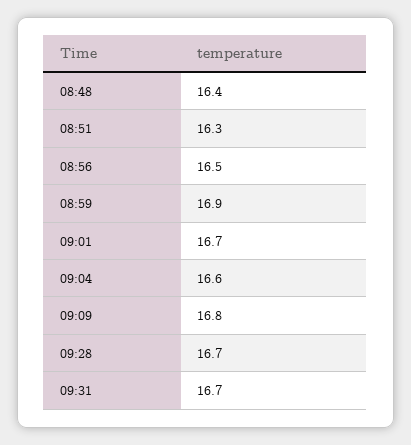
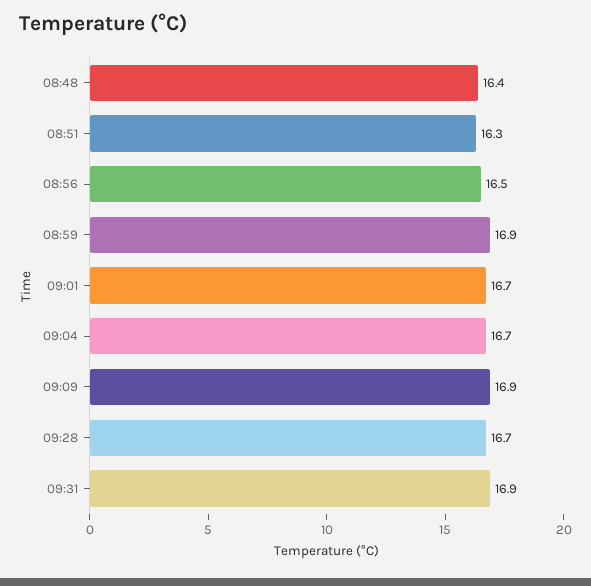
  {
    "08:48": 16.4,
    "08:51": 16.3,
    "08:56": 16.5,
    "08:59": 16.9,
    "09:01": 16.7,
-   "09:04": 16.6,
+   "09:04": 16.7,
-   "09:09": 16.8,
+   "09:09": 16.9,
    "09:28": 16.7,
-   "09:31": 16.7
+   "09:31": 16.9
  }

